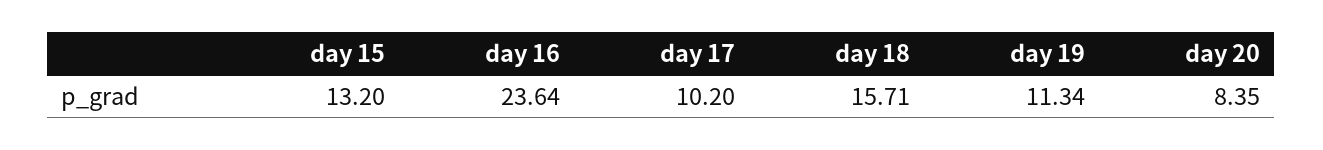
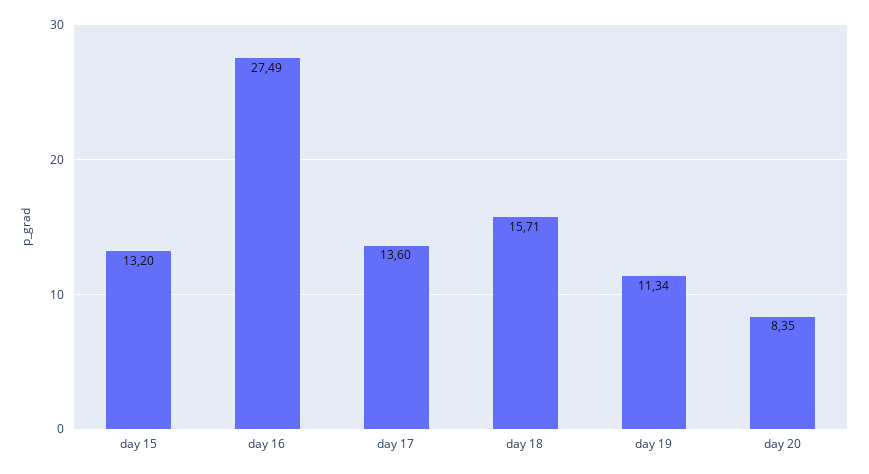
  {
    "day 15": 13.2,
-   "day 16": 23.64,
+   "day 16": 27.49,
-   "day 17": 10.2,
+   "day 17": 13.6,
    "day 18": 15.71,
    "day 19": 11.34,
    "day 20": 8.35
  }

